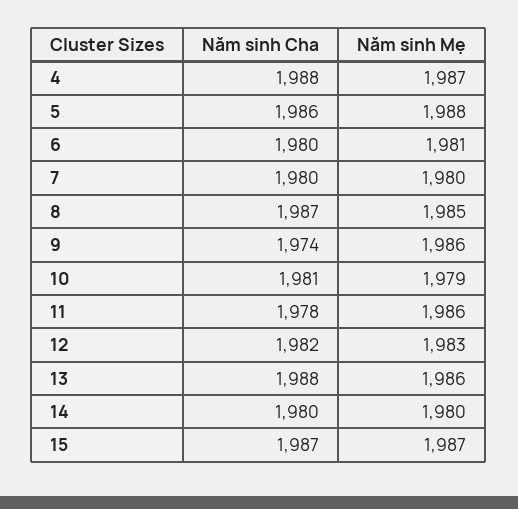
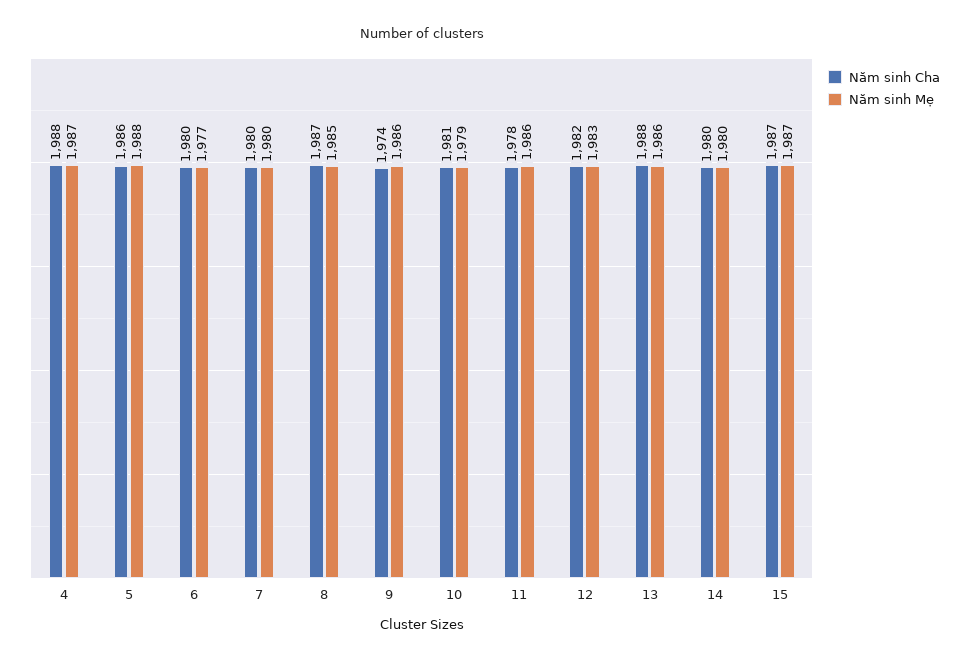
  {
    "Năm sinh Cha": {
      "4": 1988,
      "5": 1986,
      "6": 1980,
      "7": 1980,
      "8": 1987,
      "9": 1974,
      "10": 1981,
      "11": 1978,
      "12": 1982,
      "13": 1988,
      "14": 1980,
      "15": 1987
    },
    "Năm sinh Mẹ": {
      "4": 1987,
      "5": 1988,
-     "6": 1981,
+     "6": 1977,
      "7": 1980,
      "8": 1985,
      "9": 1986,
      "10": 1979,
      "11": 1986,
      "12": 1983,
      "13": 1986,
      "14": 1980,
      "15": 1987
    }
  }

